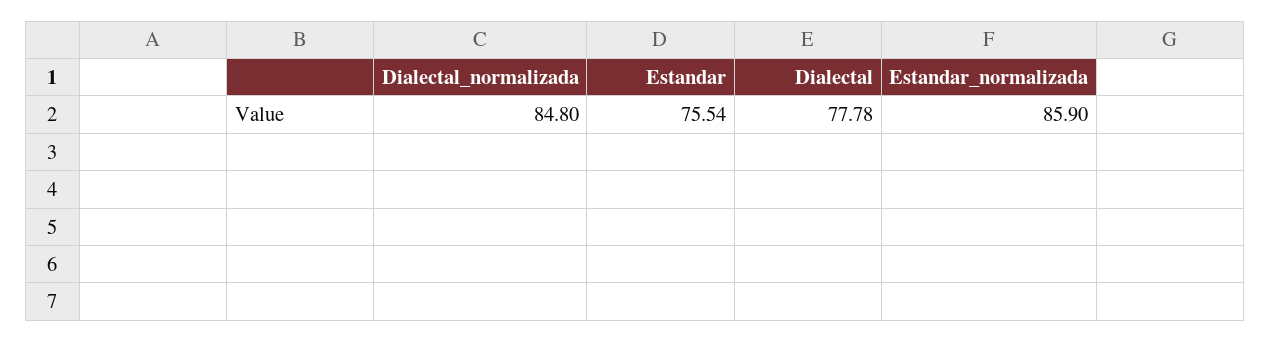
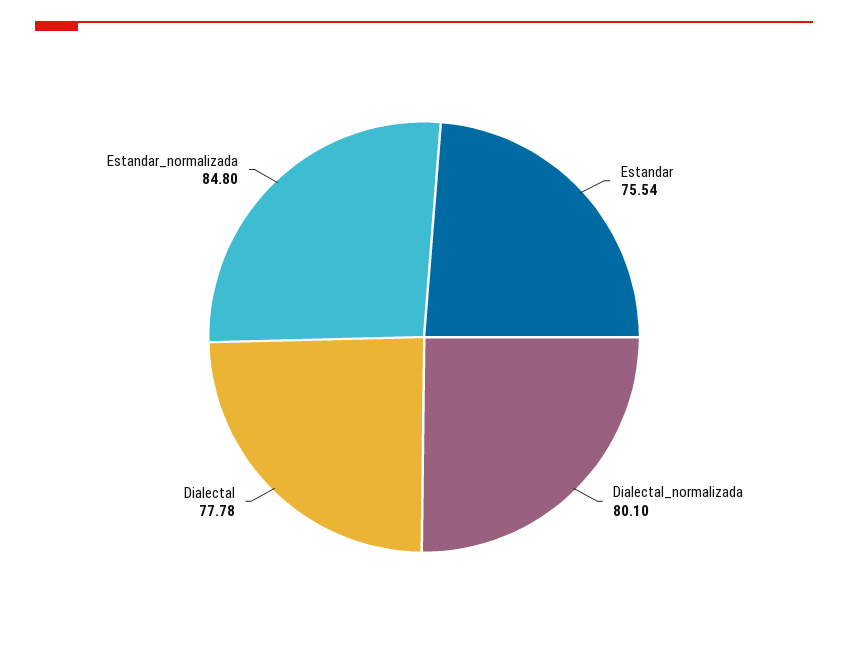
  {
-   "Dialectal_normalizada": 84.8,
+   "Dialectal_normalizada": 80.1,
    "Estandar": 75.54,
    "Dialectal": 77.78,
-   "Estandar_normalizada": 85.9
+   "Estandar_normalizada": 84.8
  }

